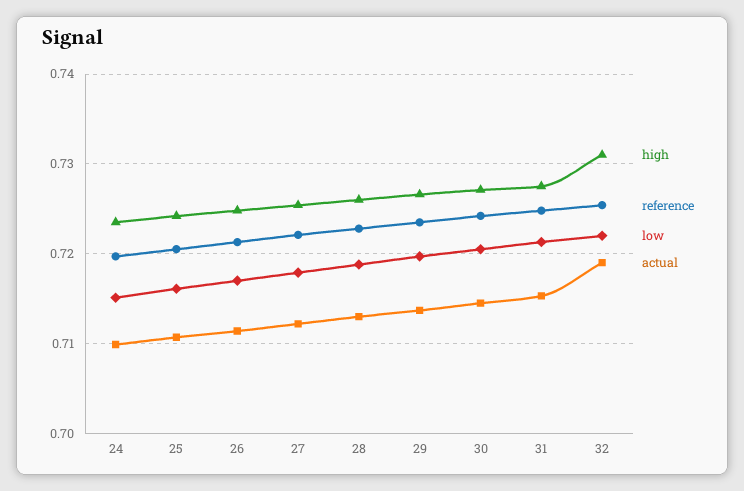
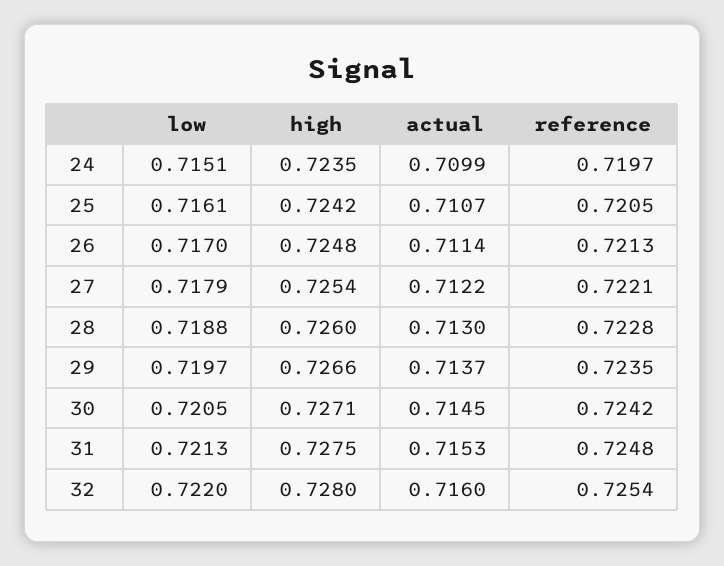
  {
    "high": {
      "24": 0.7235,
      "25": 0.7242,
      "26": 0.7248,
      "27": 0.7254,
      "28": 0.726,
      "29": 0.7266,
      "30": 0.7271,
      "31": 0.7275,
-     "32": 0.731
+     "32": 0.728
    },
    "reference": {
      "24": 0.7197,
      "25": 0.7205,
      "26": 0.7213,
      "27": 0.7221,
      "28": 0.7228,
      "29": 0.7235,
      "30": 0.7242,
      "31": 0.7248,
      "32": 0.7254
    },
    "low": {
      "24": 0.7151,
      "25": 0.7161,
      "26": 0.717,
      "27": 0.7179,
      "28": 0.7188,
      "29": 0.7197,
      "30": 0.7205,
      "31": 0.7213,
      "32": 0.722
    },
    "actual": {
      "24": 0.7099,
      "25": 0.7107,
      "26": 0.7114,
      "27": 0.7122,
      "28": 0.713,
      "29": 0.7137,
      "30": 0.7145,
      "31": 0.7153,
-     "32": 0.719
+     "32": 0.716
    }
  }

